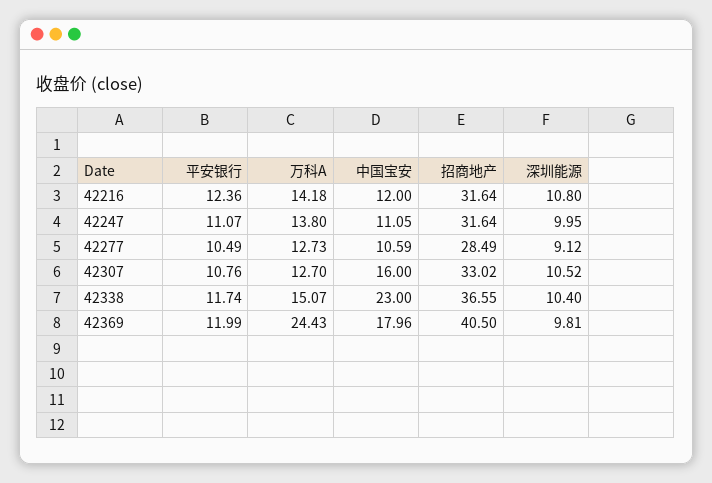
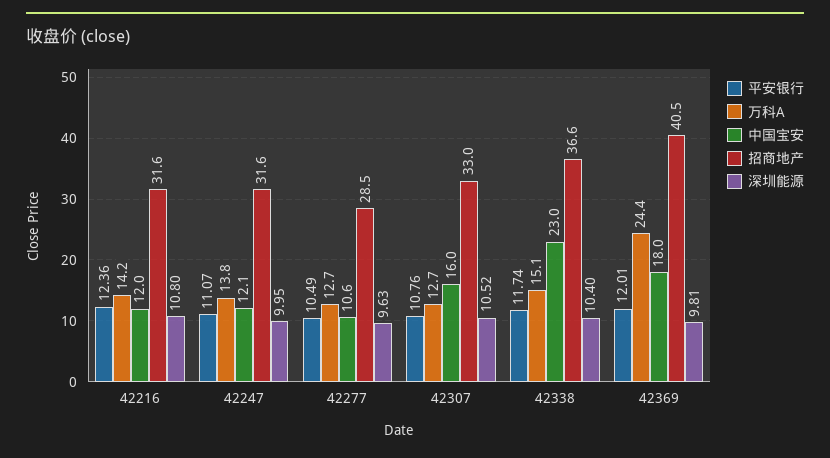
  {
    "平安银行": {
      "42216": 12.36,
      "42247": 11.07,
      "42277": 10.49,
      "42307": 10.76,
      "42338": 11.74,
-     "42369": 11.99
+     "42369": 12.01
    },
    "万科A": {
      "42216": 14.18,
      "42247": 13.8,
      "42277": 12.73,
      "42307": 12.7,
      "42338": 15.07,
      "42369": 24.43
    },
    "中国宝安": {
      "42216": 12,
-     "42247": 11.05,
+     "42247": 12.1,
      "42277": 10.59,
      "42307": 16,
      "42338": 23,
      "42369": 17.96
    },
    "招商地产": {
      "42216": 31.64,
      "42247": 31.64,
      "42277": 28.49,
      "42307": 33.02,
      "42338": 36.55,
      "42369": 40.5
    },
    "深圳能源": {
      "42216": 10.8,
      "42247": 9.95,
-     "42277": 9.12,
+     "42277": 9.63,
      "42307": 10.52,
      "42338": 10.4,
      "42369": 9.81
    }
  }

